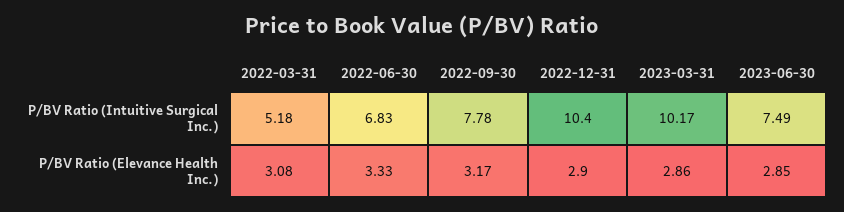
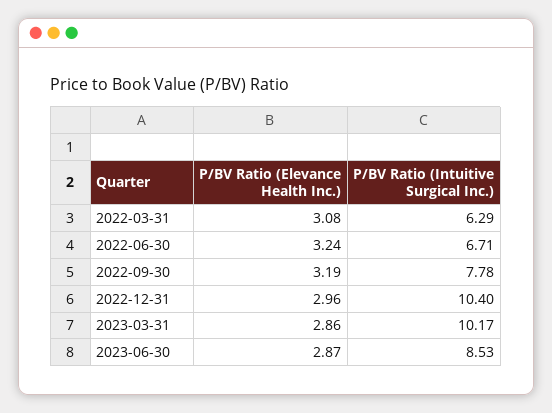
  {
    "2022-03-31": {
-     "P/BV Ratio (Intuitive Surgical Inc.)": 5.18,
+     "P/BV Ratio (Intuitive Surgical Inc.)": 6.29,
      "P/BV Ratio (Elevance Health Inc.)": 3.08
    },
    "2022-06-30": {
-     "P/BV Ratio (Intuitive Surgical Inc.)": 6.83,
+     "P/BV Ratio (Intuitive Surgical Inc.)": 6.71,
-     "P/BV Ratio (Elevance Health Inc.)": 3.33
+     "P/BV Ratio (Elevance Health Inc.)": 3.24
    },
    "2022-09-30": {
      "P/BV Ratio (Intuitive Surgical Inc.)": 7.78,
-     "P/BV Ratio (Elevance Health Inc.)": 3.17
+     "P/BV Ratio (Elevance Health Inc.)": 3.19
    },
    "2022-12-31": {
      "P/BV Ratio (Intuitive Surgical Inc.)": 10.4,
-     "P/BV Ratio (Elevance Health Inc.)": 2.9
+     "P/BV Ratio (Elevance Health Inc.)": 2.96
    },
    "2023-03-31": {
      "P/BV Ratio (Intuitive Surgical Inc.)": 10.17,
      "P/BV Ratio (Elevance Health Inc.)": 2.86
    },
    "2023-06-30": {
-     "P/BV Ratio (Intuitive Surgical Inc.)": 7.49,
+     "P/BV Ratio (Intuitive Surgical Inc.)": 8.53,
-     "P/BV Ratio (Elevance Health Inc.)": 2.85
+     "P/BV Ratio (Elevance Health Inc.)": 2.87
    }
  }

